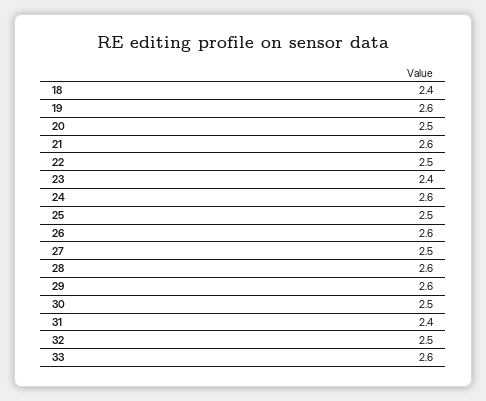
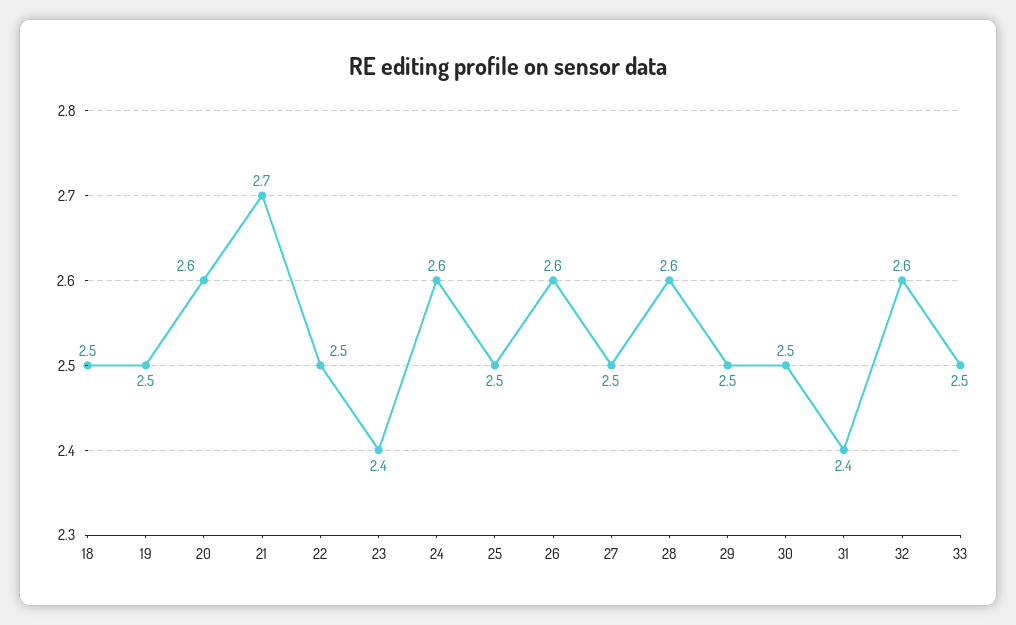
  {
-   "18": 2.4,
+   "18": 2.5,
-   "19": 2.6,
+   "19": 2.5,
-   "20": 2.5,
+   "20": 2.6,
-   "21": 2.6,
+   "21": 2.7,
    "22": 2.5,
    "23": 2.4,
    "24": 2.6,
    "25": 2.5,
    "26": 2.6,
    "27": 2.5,
    "28": 2.6,
-   "29": 2.6,
+   "29": 2.5,
    "30": 2.5,
    "31": 2.4,
-   "32": 2.5,
+   "32": 2.6,
-   "33": 2.6
+   "33": 2.5
  }

